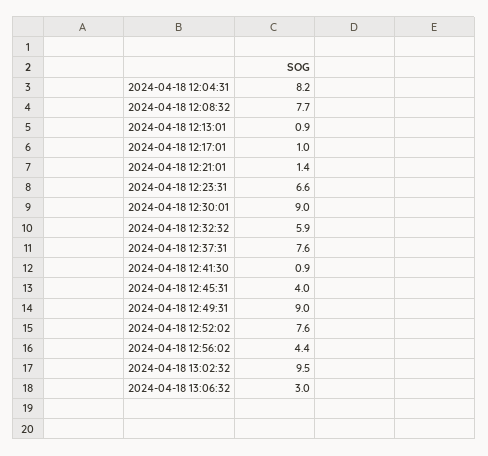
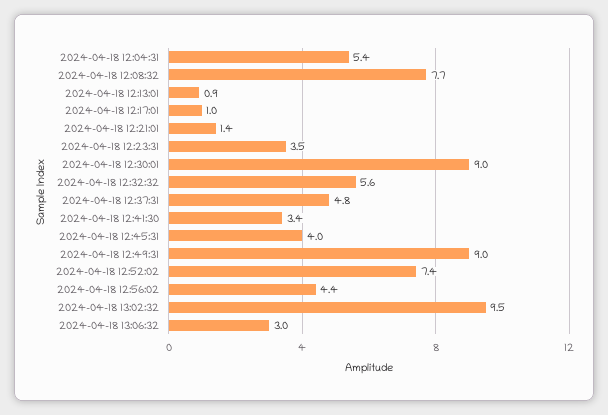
  {
-   "2024-04-18 12:04:31": 8.2,
+   "2024-04-18 12:04:31": 5.4,
    "2024-04-18 12:08:32": 7.7,
    "2024-04-18 12:13:01": 0.9,
    "2024-04-18 12:17:01": 1,
    "2024-04-18 12:21:01": 1.4,
-   "2024-04-18 12:23:31": 6.6,
+   "2024-04-18 12:23:31": 3.5,
    "2024-04-18 12:30:01": 9,
-   "2024-04-18 12:32:32": 5.9,
+   "2024-04-18 12:32:32": 5.6,
-   "2024-04-18 12:37:31": 7.6,
+   "2024-04-18 12:37:31": 4.8,
-   "2024-04-18 12:41:30": 0.9,
+   "2024-04-18 12:41:30": 3.4,
    "2024-04-18 12:45:31": 4,
    "2024-04-18 12:49:31": 9,
-   "2024-04-18 12:52:02": 7.6,
+   "2024-04-18 12:52:02": 7.4,
    "2024-04-18 12:56:02": 4.4,
    "2024-04-18 13:02:32": 9.5,
    "2024-04-18 13:06:32": 3
  }

